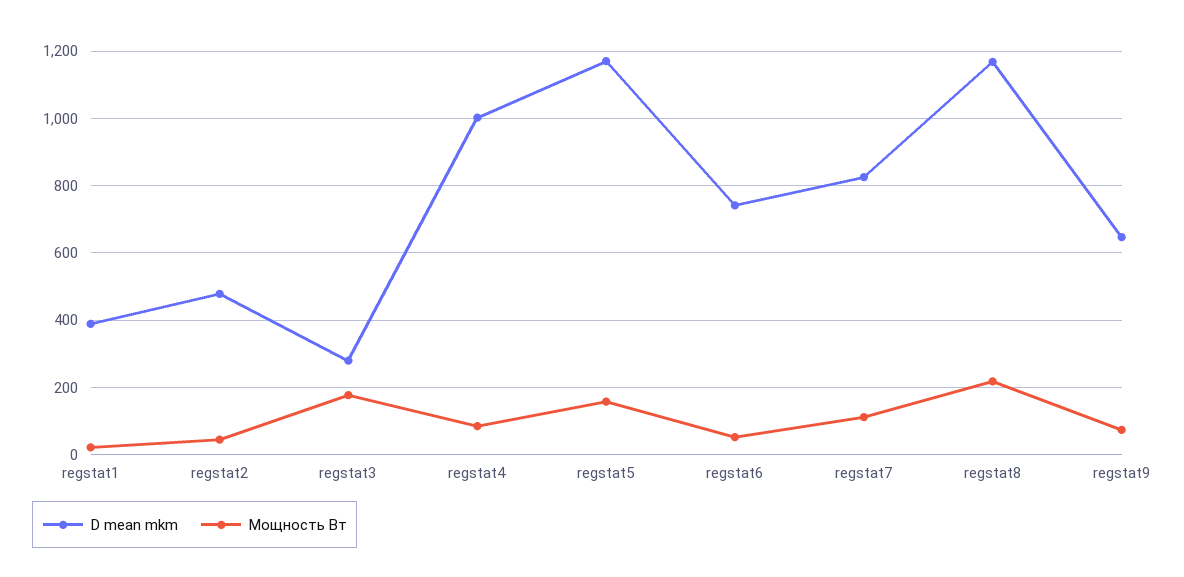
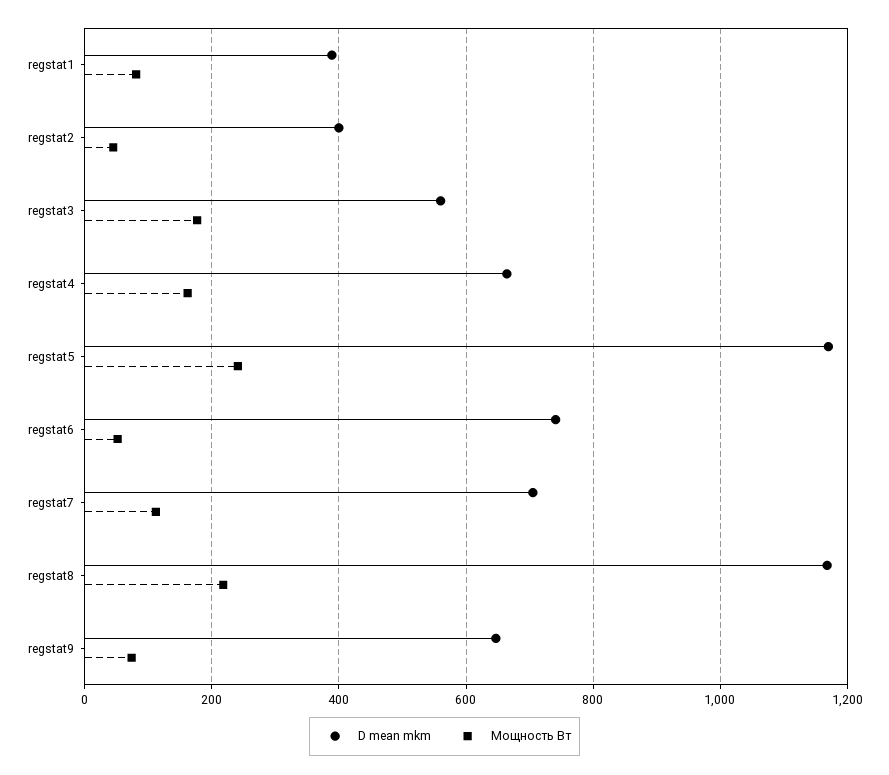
  {
    "D mean mkm": {
      "regstat1": 380,
-     "regstat2": 480,
+     "regstat2": 400,
-     "regstat3": 280,
+     "regstat3": 560,
-     "regstat4": 1000,
+     "regstat4": 660,
      "regstat5": 1180,
      "regstat6": 740,
-     "regstat7": 820,
+     "regstat7": 700,
      "regstat8": 1160,
      "regstat9": 640
    },
    "Мощность Вт": {
-     "regstat1": 20,
+     "regstat1": 80,
      "regstat2": 40,
      "regstat3": 180,
-     "regstat4": 80,
+     "regstat4": 160,
-     "regstat5": 160,
+     "regstat5": 240,
      "regstat6": 60,
      "regstat7": 120,
      "regstat8": 220,
      "regstat9": 80
    }
  }

